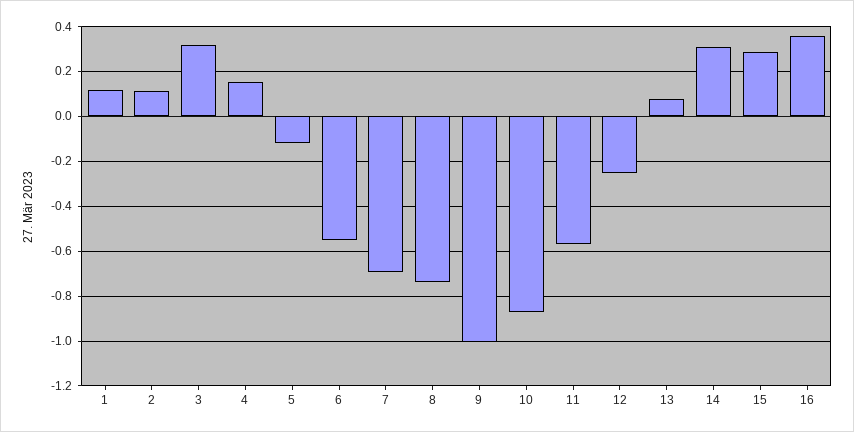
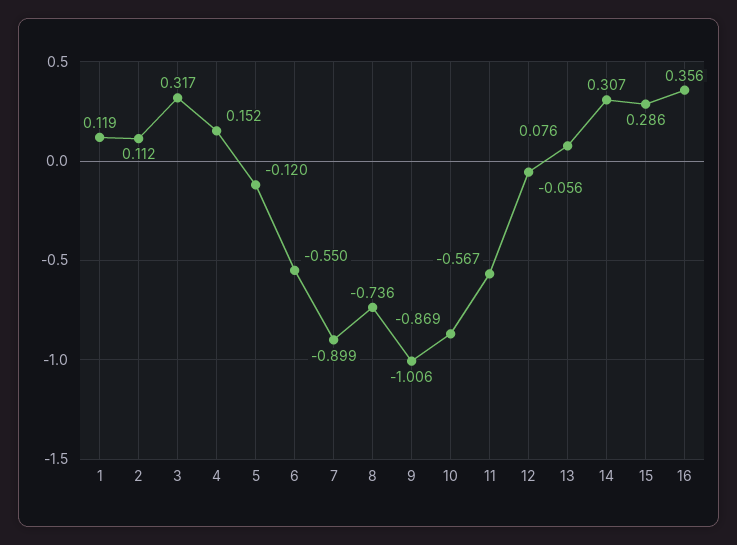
  {
    "1": 0.119,
    "2": 0.112,
    "3": 0.317,
    "4": 0.152,
    "5": -0.12,
    "6": -0.55,
-   "7": -0.7,
+   "7": -0.899,
    "8": -0.736,
    "9": -1.006,
    "10": -0.869,
    "11": -0.567,
-   "12": -0.25,
+   "12": -0.056,
    "13": 0.076,
    "14": 0.307,
    "15": 0.286,
    "16": 0.356
  }

